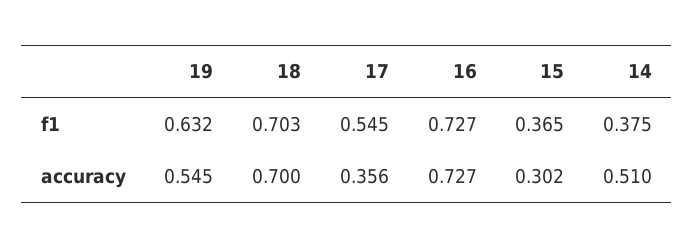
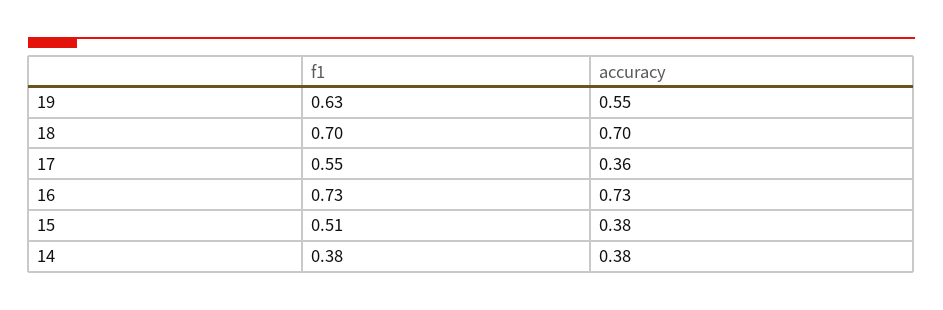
  {
    "19": {
      "f1": 0.632,
      "accuracy": 0.545
    },
    "18": {
      "f1": 0.703,
      "accuracy": 0.7
    },
    "17": {
      "f1": 0.545,
      "accuracy": 0.356
    },
    "16": {
      "f1": 0.727,
      "accuracy": 0.727
    },
    "15": {
-     "f1": 0.365,
+     "f1": 0.51,
-     "accuracy": 0.302
+     "accuracy": 0.38
    },
    "14": {
      "f1": 0.375,
-     "accuracy": 0.51
+     "accuracy": 0.38
    }
  }

